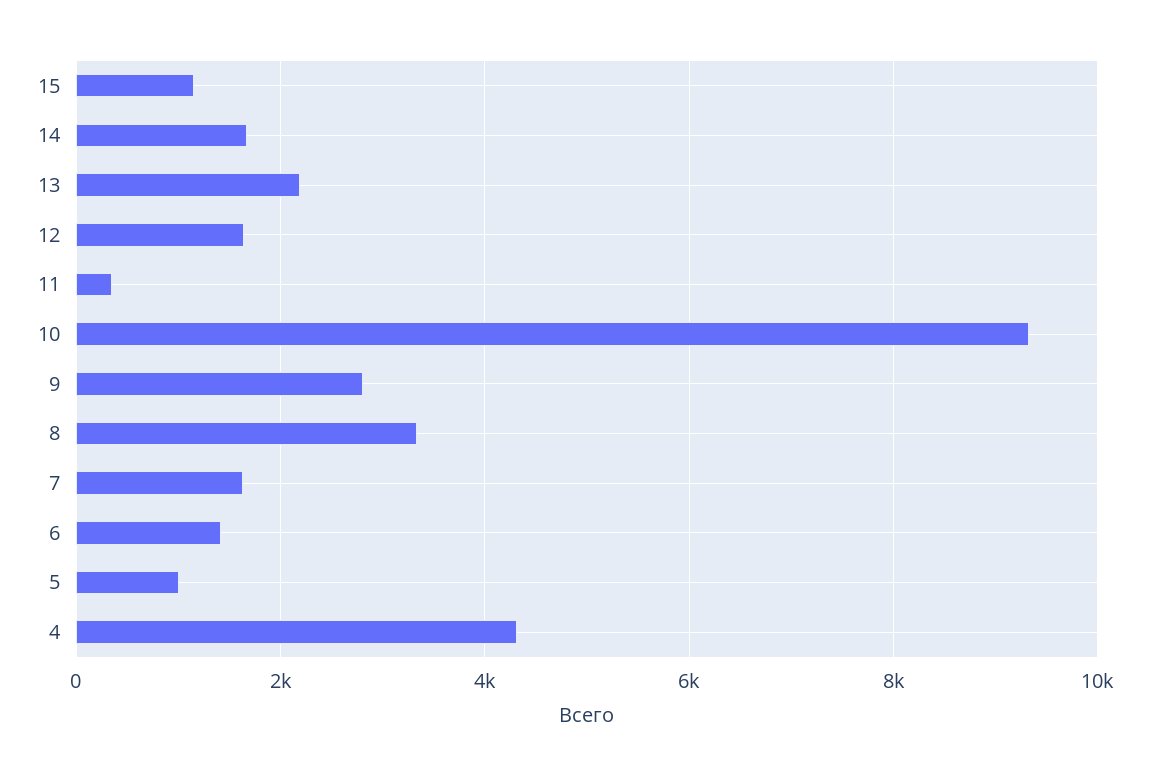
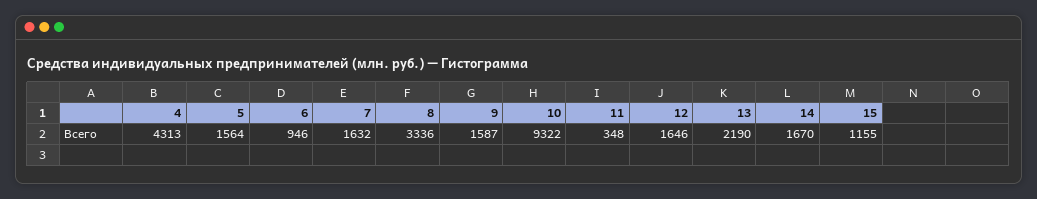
  {
    "15": 1155,
    "14": 1670,
    "13": 2190,
    "12": 1646,
    "11": 348,
    "10": 9322,
-   "9": 2800,
+   "9": 1587,
    "8": 3336,
    "7": 1632,
-   "6": 1400,
+   "6": 946,
-   "5": 1000,
+   "5": 1564,
    "4": 4313
  }

